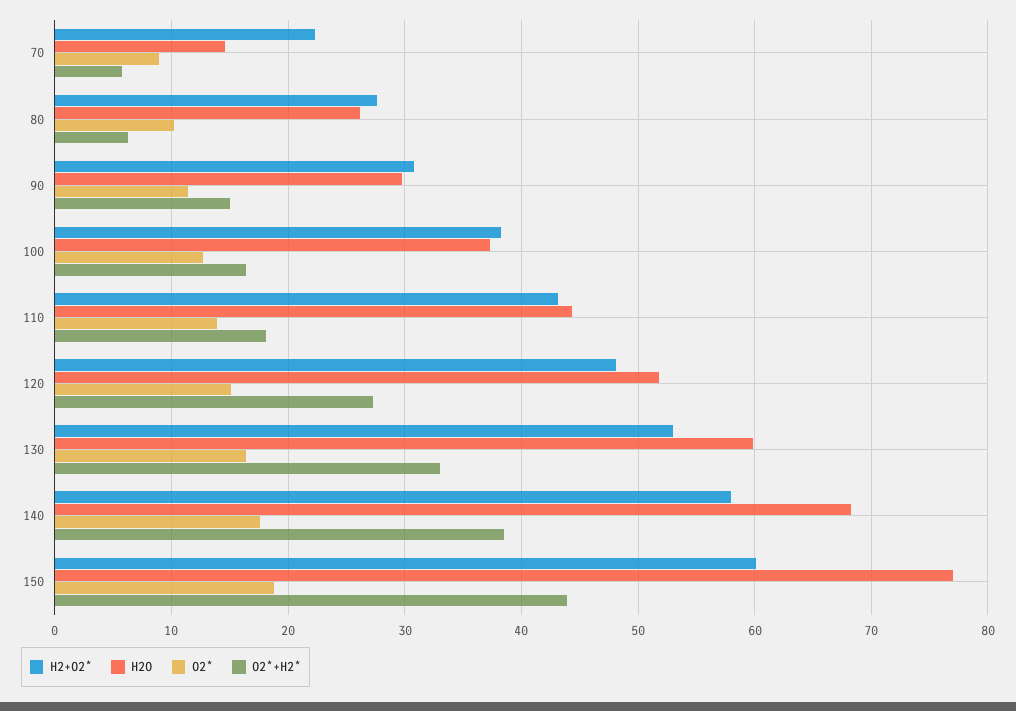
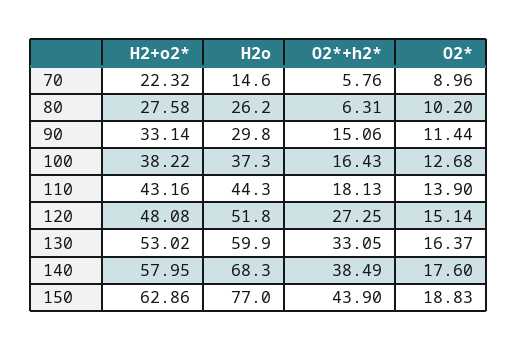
  {
    "H2+O2*": {
      "70": 22.32,
      "80": 27.58,
-     "90": 31,
+     "90": 33.14,
      "100": 38.22,
      "110": 43.16,
      "120": 48.08,
      "130": 53.02,
      "140": 57.95,
-     "150": 60
+     "150": 62.86
    },
    "H2O": {
      "70": 14.6,
      "80": 26.2,
      "90": 29.8,
      "100": 37.3,
      "110": 44.3,
      "120": 51.8,
      "130": 59.9,
      "140": 68.3,
      "150": 77
    },
    "O2*": {
      "70": 8.96,
      "80": 10.2,
      "90": 11.44,
      "100": 12.68,
      "110": 13.9,
      "120": 15.14,
      "130": 16.37,
      "140": 17.6,
      "150": 18.83
    },
    "O2*+H2*": {
      "70": 5.76,
      "80": 6.31,
      "90": 15.06,
      "100": 16.43,
      "110": 18.13,
      "120": 27.25,
      "130": 33.05,
      "140": 38.49,
      "150": 43.9
    }
  }

